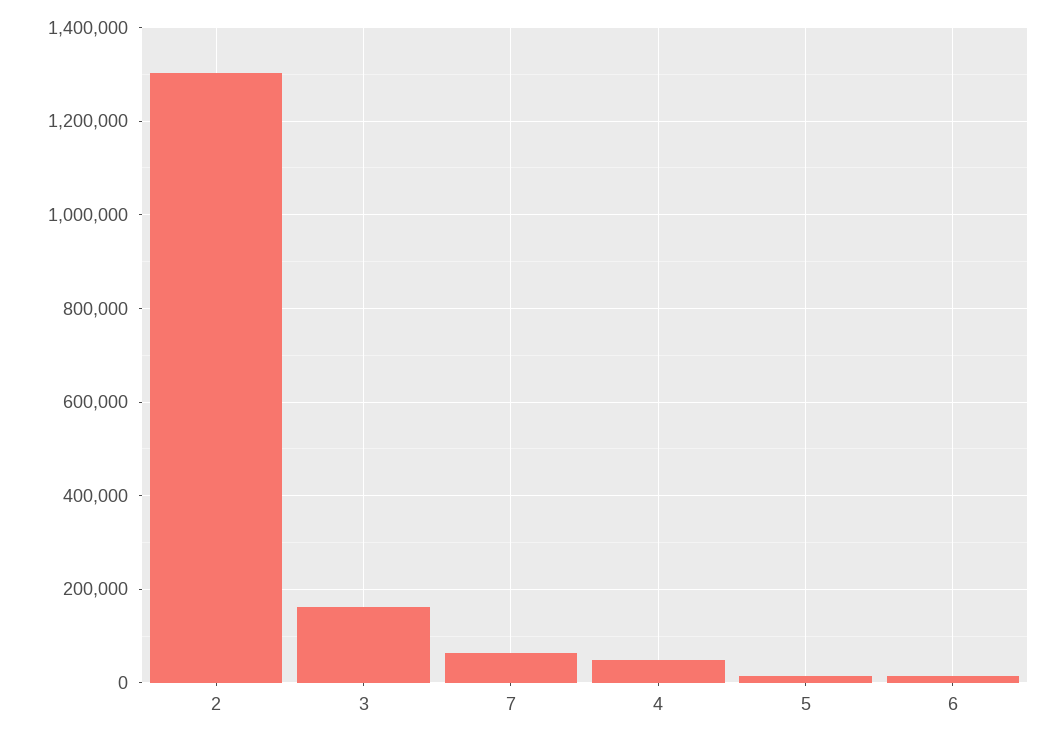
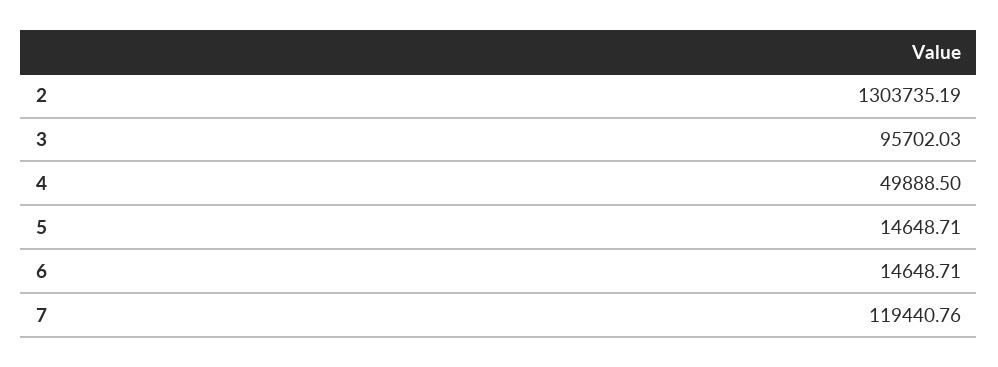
  {
    "2": 1303735.19,
-   "3": 160000,
+   "3": 95702.03,
-   "7": 60000,
+   "7": 119440.76,
    "4": 49888.5,
    "5": 14648.71,
    "6": 14648.71
  }

